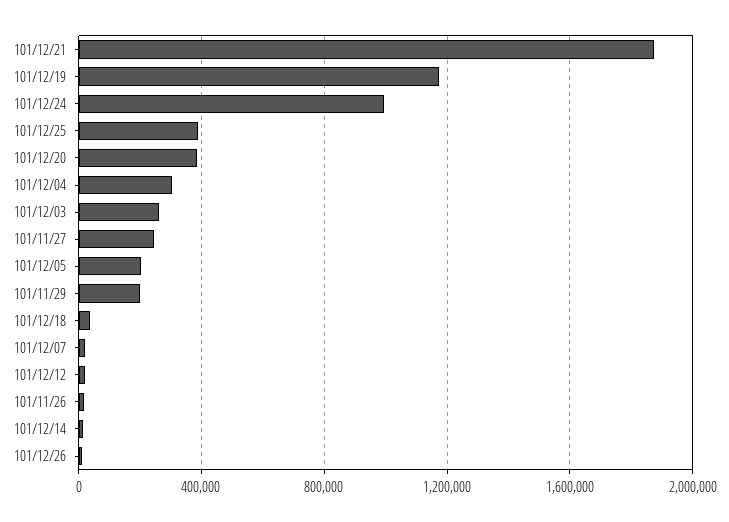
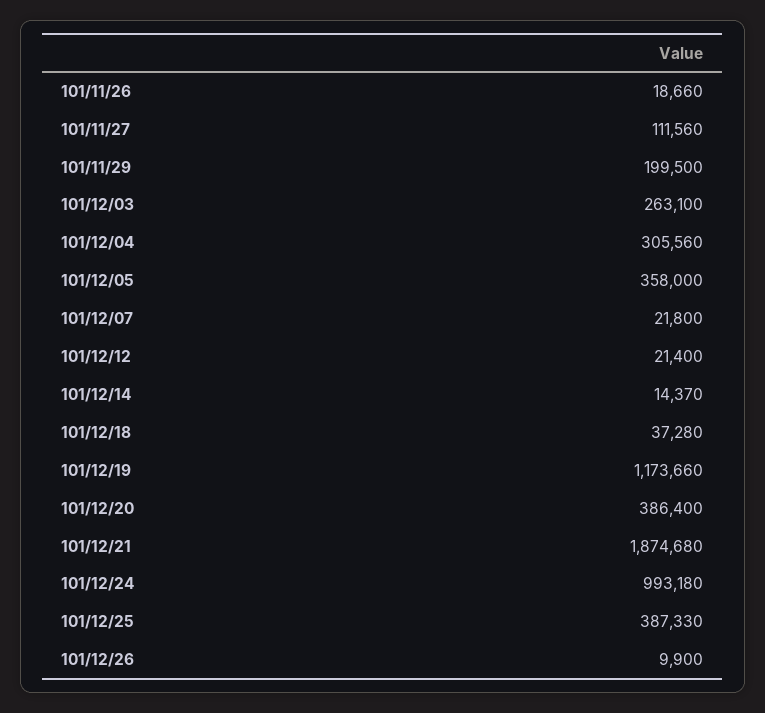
  {
    "101/12/21": 1874680,
    "101/12/19": 1173660,
    "101/12/24": 993180,
    "101/12/25": 387330,
    "101/12/20": 386400,
    "101/12/04": 305560,
    "101/12/03": 263100,
-   "101/11/27": 250000,
+   "101/11/27": 111560,
-   "101/12/05": 200000,
+   "101/12/05": 358000,
    "101/11/29": 199500,
    "101/12/18": 37280,
    "101/12/07": 21800,
    "101/12/12": 21400,
    "101/11/26": 18660,
    "101/12/14": 14370,
    "101/12/26": 9900
  }

